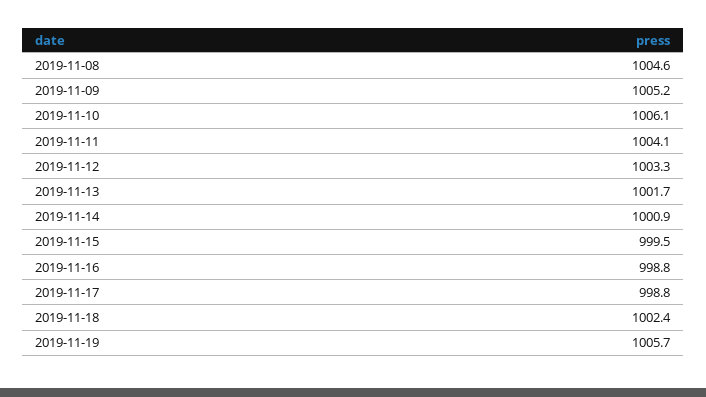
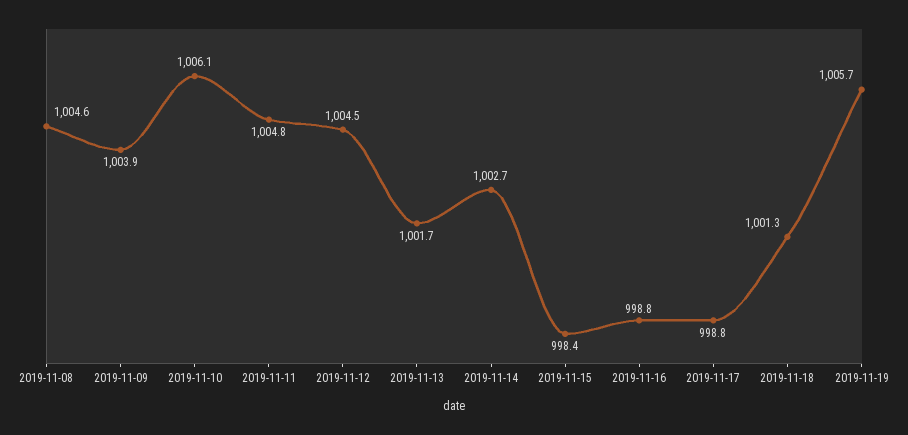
  {
    "2019-11-08": 1004.6,
-   "2019-11-09": 1005.2,
+   "2019-11-09": 1003.9,
    "2019-11-10": 1006.1,
-   "2019-11-11": 1004.1,
+   "2019-11-11": 1004.8,
-   "2019-11-12": 1003.3,
+   "2019-11-12": 1004.5,
    "2019-11-13": 1001.7,
-   "2019-11-14": 1000.9,
+   "2019-11-14": 1002.7,
-   "2019-11-15": 999.5,
+   "2019-11-15": 998.4,
    "2019-11-16": 998.8,
    "2019-11-17": 998.8,
-   "2019-11-18": 1002.4,
+   "2019-11-18": 1001.3,
    "2019-11-19": 1005.7
  }

